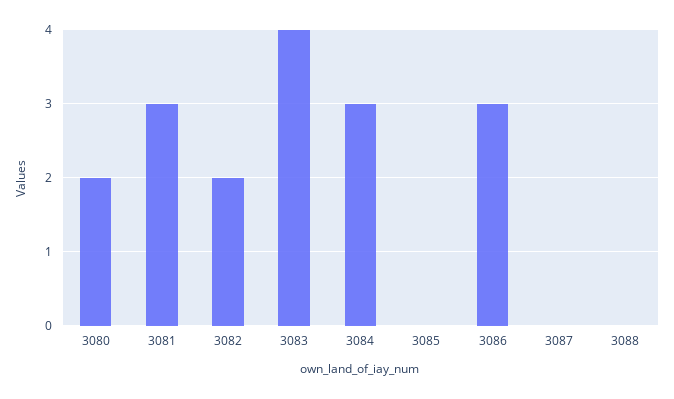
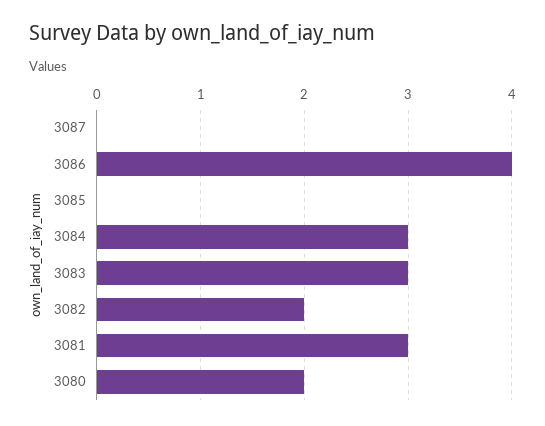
  {
    "3080": 2,
    "3081": 3,
    "3082": 2,
-   "3083": 4,
+   "3083": 3,
    "3084": 3,
    "3085": 0,
-   "3086": 3,
+   "3086": 4,
-   "3087": 0,
+   "3087": 0
-   "3088": 0
  }

